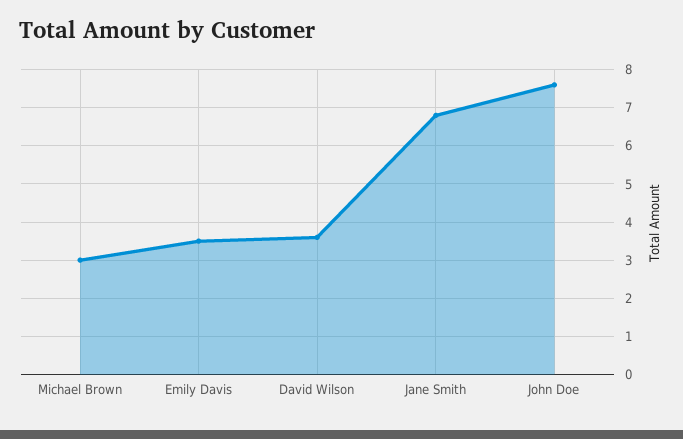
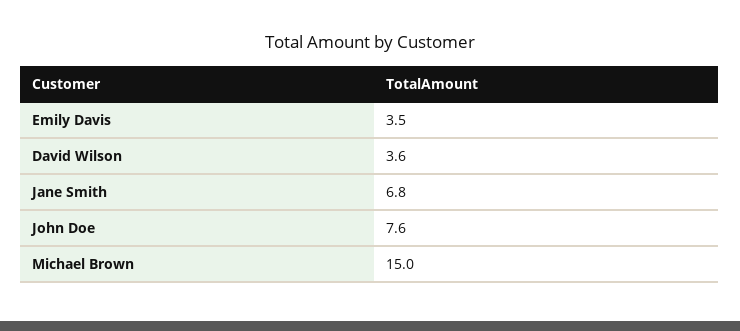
  {
-   "Michael Brown": 3,
+   "Michael Brown": 15,
    "Emily Davis": 3.5,
    "David Wilson": 3.6,
    "Jane Smith": 6.8,
    "John Doe": 7.6
  }

